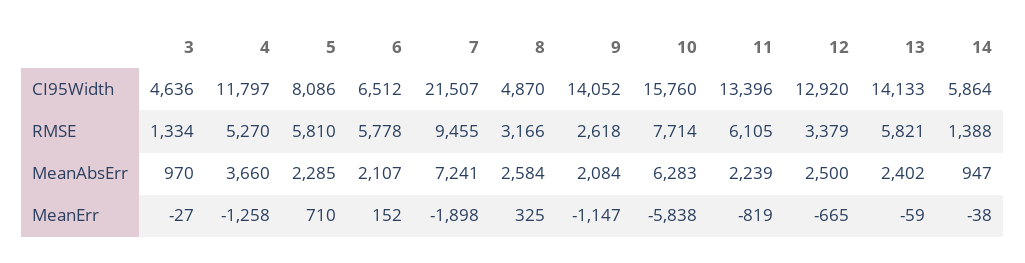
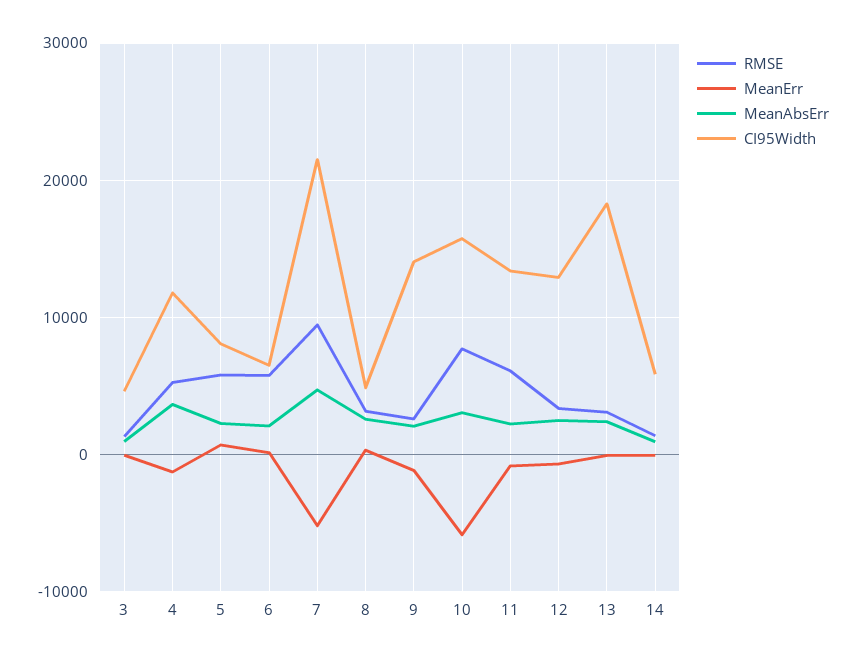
  {
    "CI95Width": {
      "3": 4636,
      "4": 11797,
      "5": 8086,
      "6": 6512,
      "7": 21507,
      "8": 4870,
      "9": 14052,
      "10": 15760,
      "11": 13396,
      "12": 12920,
-     "13": 14133,
+     "13": 18000,
      "14": 5864
    },
    "RMSE": {
      "3": 1334,
      "4": 5270,
      "5": 5810,
      "6": 5778,
      "7": 9455,
      "8": 3166,
      "9": 2618,
      "10": 7714,
      "11": 6105,
      "12": 3379,
-     "13": 5821,
+     "13": 3000,
      "14": 1388
    },
    "MeanAbsErr": {
      "3": 970,
      "4": 3660,
      "5": 2285,
      "6": 2107,
-     "7": 7241,
+     "7": 5000,
      "8": 2584,
      "9": 2084,
-     "10": 6283,
+     "10": 3000,
      "11": 2239,
      "12": 2500,
      "13": 2402,
      "14": 947
    },
    "MeanErr": {
      "3": -27,
      "4": -1258,
      "5": 710,
      "6": 152,
-     "7": -1898,
+     "7": -5000,
      "8": 325,
      "9": -1147,
      "10": -5838,
      "11": -819,
      "12": -665,
      "13": -59,
      "14": -38
    }
  }

